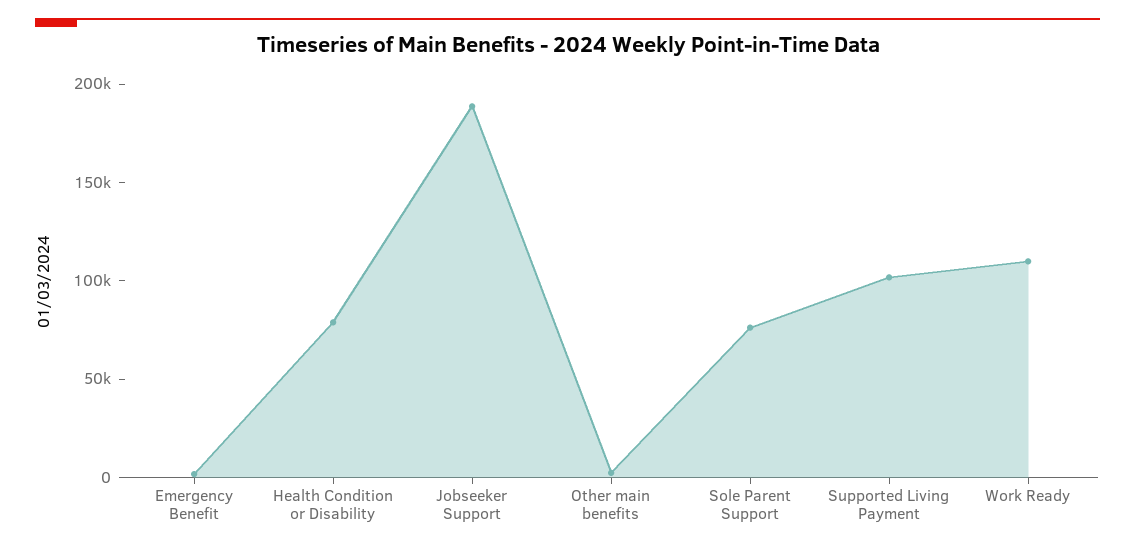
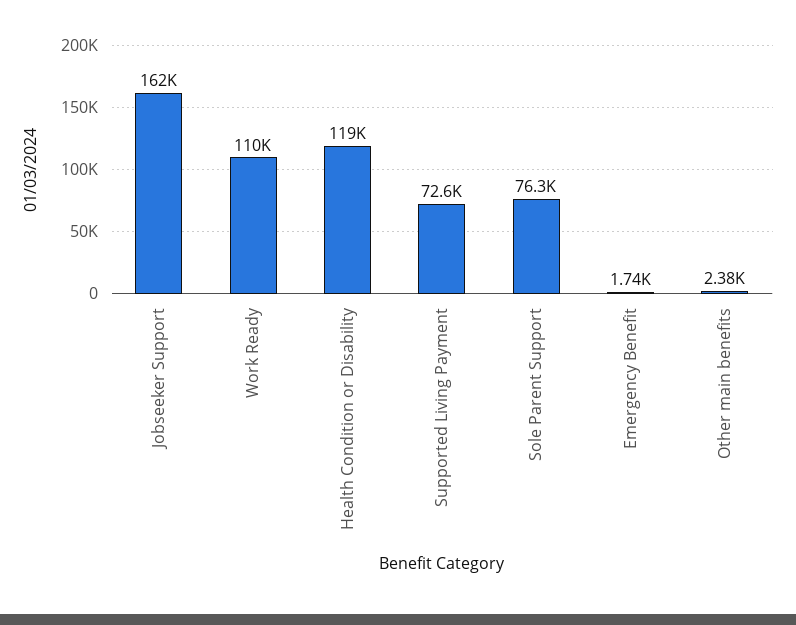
  {
    "Emergency Benefit": 1740,
-   "Health Condition or Disability": 80000,
+   "Health Condition or Disability": 119000,
-   "Jobseeker Support": 190000,
+   "Jobseeker Support": 162000,
    "Other main benefits": 2380,
    "Sole Parent Support": 76300,
-   "Supported Living Payment": 100000,
+   "Supported Living Payment": 72600,
    "Work Ready": 110000
  }

